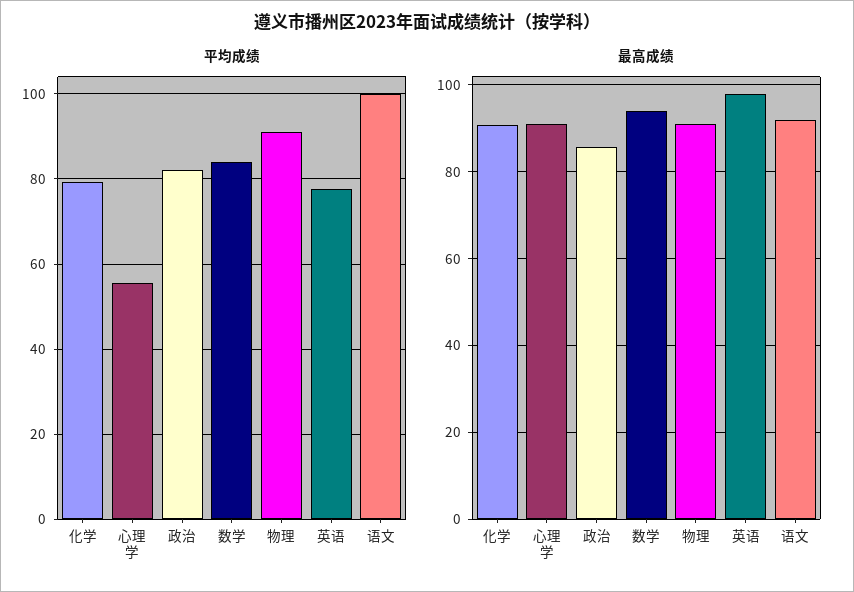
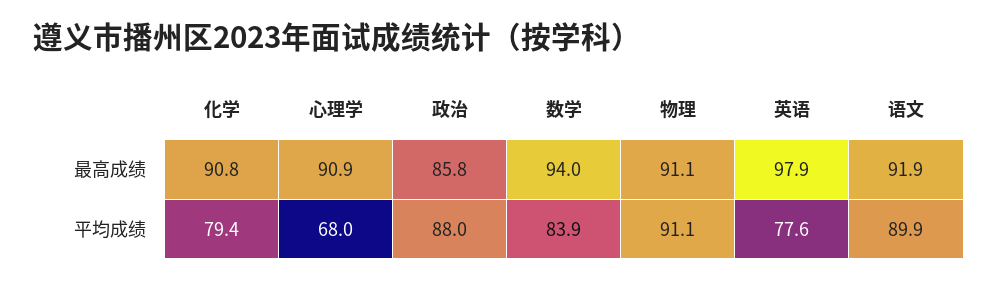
  {
    "平均成绩": {
      "化学": 79.4,
-     "心理学": 56,
+     "心理学": 68,
-     "政治": 82,
+     "政治": 88,
      "数学": 83.9,
      "物理": 91.1,
      "英语": 77.6,
-     "语文": 100
+     "语文": 89.9
    },
    "最高成绩": {
      "化学": 90.8,
      "心理学": 90.9,
      "政治": 85.8,
      "数学": 94,
      "物理": 91.1,
      "英语": 97.9,
      "语文": 91.9
    }
  }

